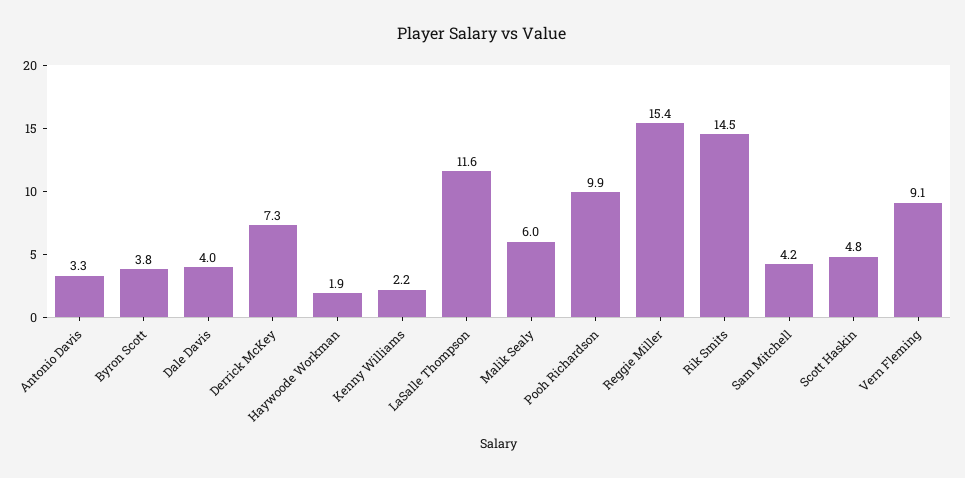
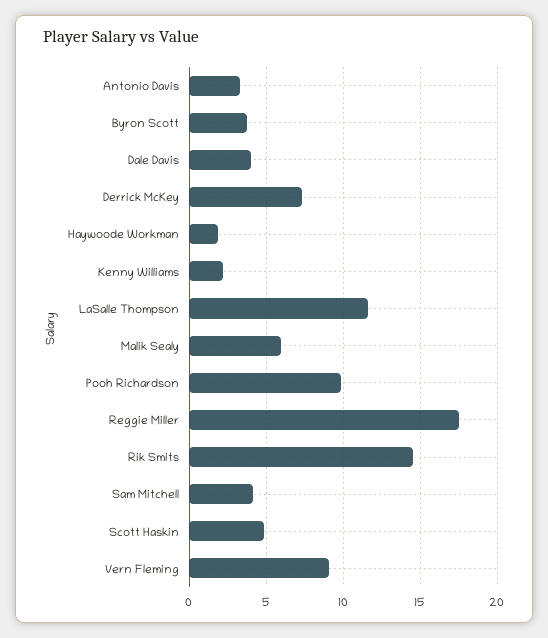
  {
    "Antonio Davis": 3.3,
    "Byron Scott": 3.8,
    "Dale Davis": 4,
    "Derrick McKey": 7.3,
    "Haywoode Workman": 1.9,
    "Kenny Williams": 2.2,
    "LaSalle Thompson": 11.6,
    "Malik Sealy": 6,
    "Pooh Richardson": 9.9,
-   "Reggie Miller": 15.4,
+   "Reggie Miller": 17.5,
    "Rik Smits": 14.5,
    "Sam Mitchell": 4.2,
    "Scott Haskin": 4.8,
    "Vern Fleming": 9.1
  }

